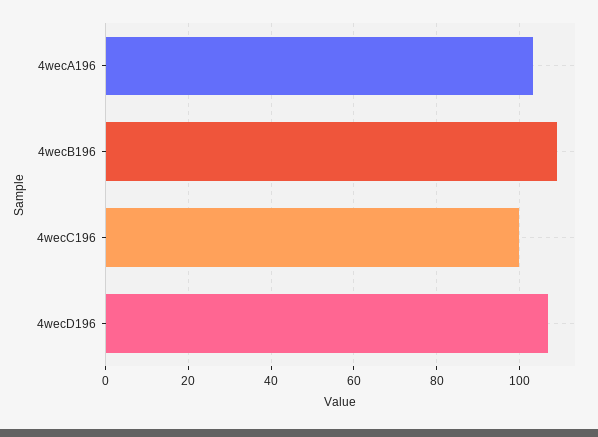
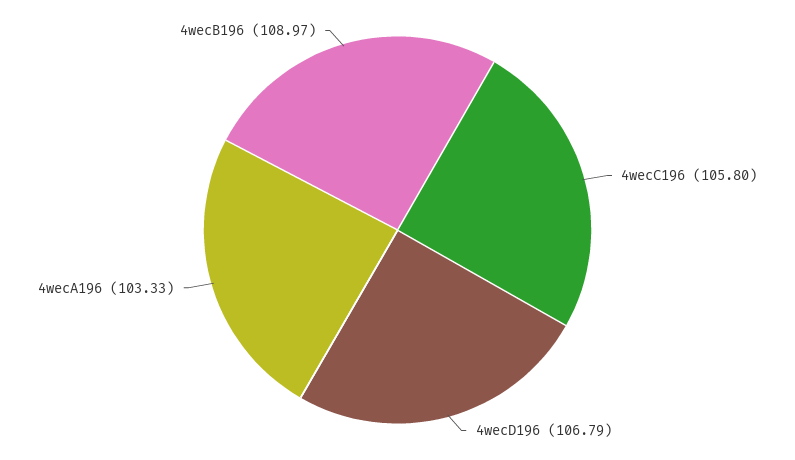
  {
    "4wecA196": 103.33,
    "4wecB196": 108.97,
-   "4wecC196": 100,
+   "4wecC196": 105.8,
    "4wecD196": 106.79
  }

